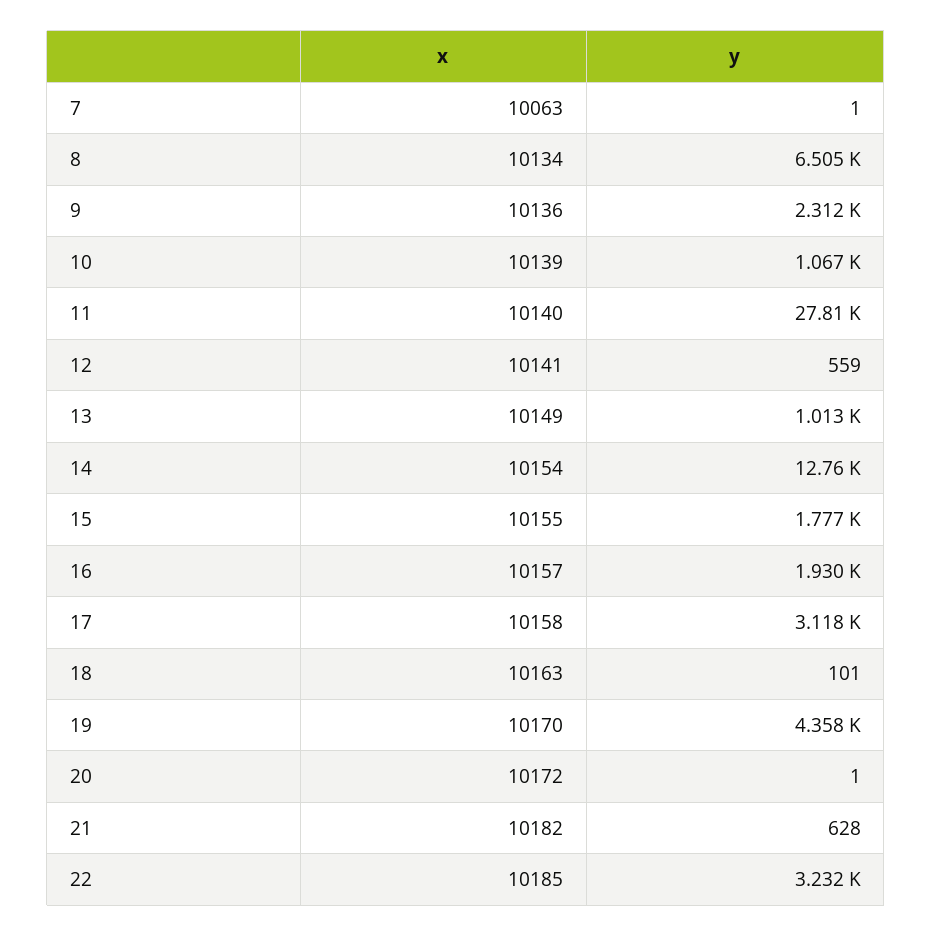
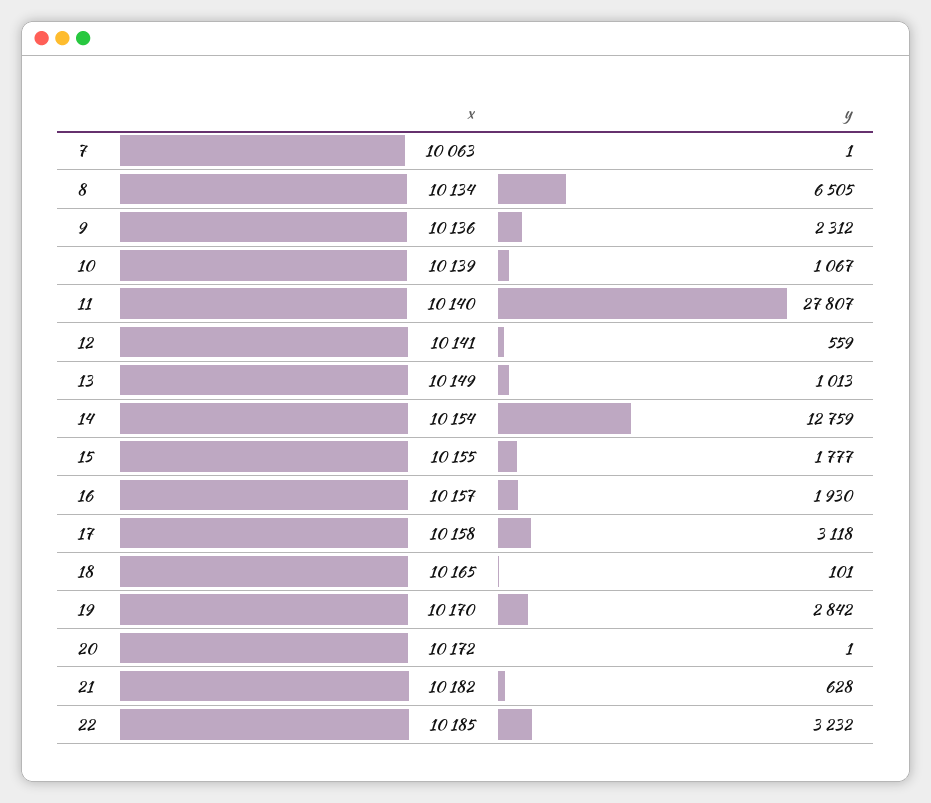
  {
    "x": {
      "7": 10063,
      "8": 10134,
      "9": 10136,
      "10": 10139,
      "11": 10140,
      "12": 10141,
      "13": 10149,
      "14": 10154,
      "15": 10155,
      "16": 10157,
      "17": 10158,
-     "18": 10163,
+     "18": 10165,
      "19": 10170,
      "20": 10172,
      "21": 10182,
      "22": 10185
    },
    "y": {
      "7": 1,
      "8": 6505,
      "9": 2312,
      "10": 1067,
      "11": 27807,
      "12": 559,
      "13": 1013,
      "14": 12759,
      "15": 1777,
      "16": 1930,
      "17": 3118,
      "18": 101,
-     "19": 4358,
+     "19": 2842,
      "20": 1,
      "21": 628,
      "22": 3232
    }
  }

